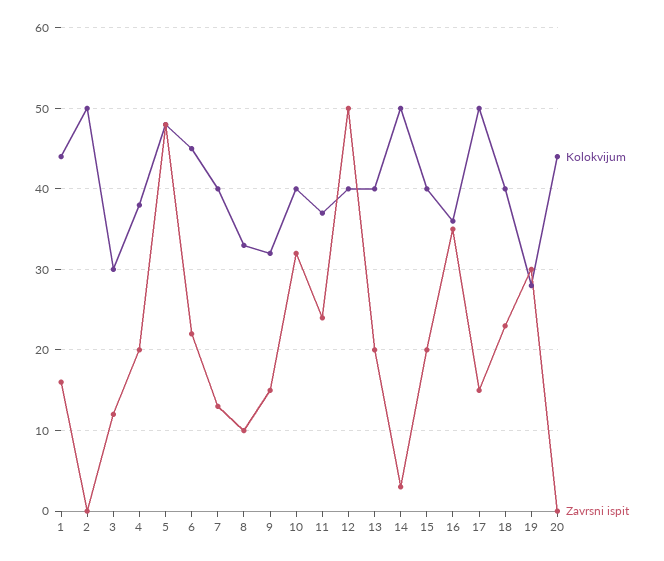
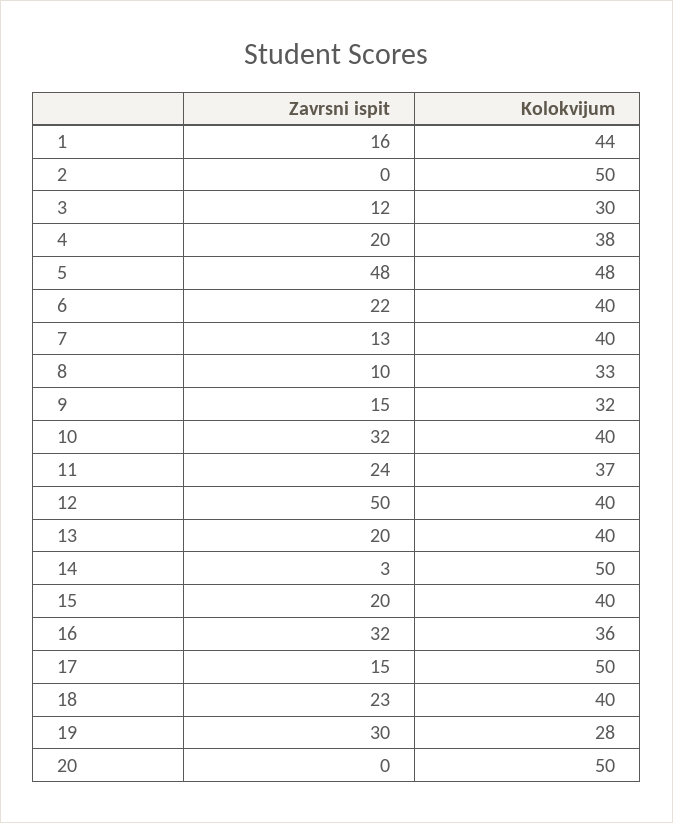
  {
    "Kolokvijum": {
      "1": 44,
      "2": 50,
      "3": 30,
      "4": 38,
      "5": 48,
-     "6": 45,
+     "6": 40,
      "7": 40,
      "8": 33,
      "9": 32,
      "10": 40,
      "11": 37,
      "12": 40,
      "13": 40,
      "14": 50,
      "15": 40,
      "16": 36,
      "17": 50,
      "18": 40,
      "19": 28,
-     "20": 44
+     "20": 50
    },
    "Zavrsni ispit": {
      "1": 16,
      "2": 0,
      "3": 12,
      "4": 20,
      "5": 48,
      "6": 22,
      "7": 13,
      "8": 10,
      "9": 15,
      "10": 32,
      "11": 24,
      "12": 50,
      "13": 20,
      "14": 3,
      "15": 20,
-     "16": 35,
+     "16": 32,
      "17": 15,
      "18": 23,
      "19": 30,
      "20": 0
    }
  }

